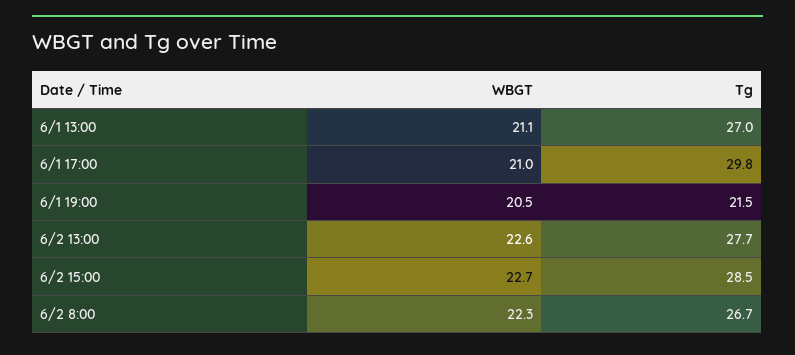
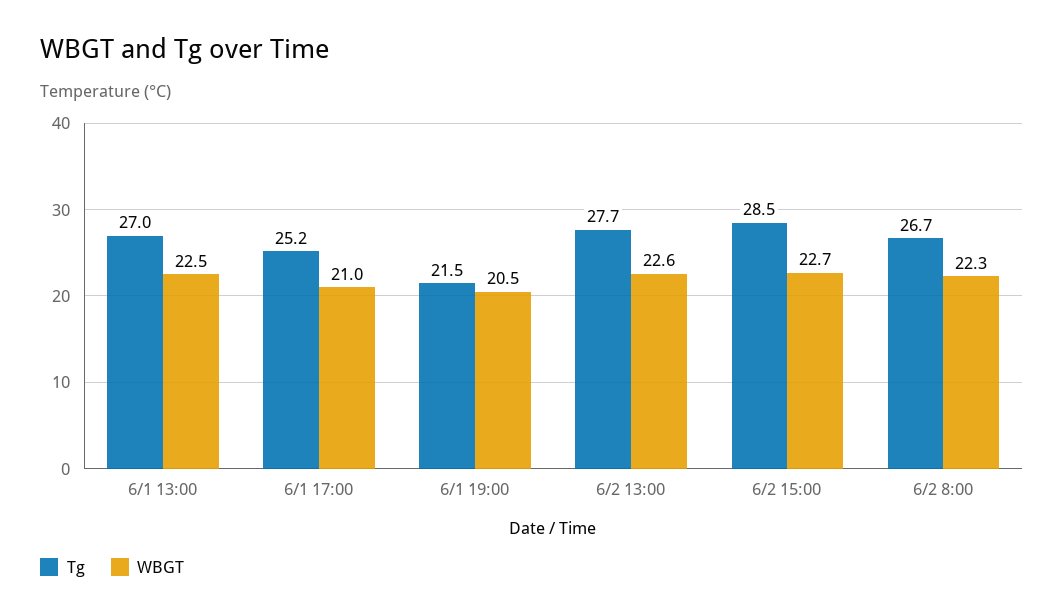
  {
    "WBGT": {
-     "6/1 13:00": 21.1,
+     "6/1 13:00": 22.5,
      "6/1 17:00": 21,
      "6/1 19:00": 20.5,
      "6/2 13:00": 22.6,
      "6/2 15:00": 22.7,
      "6/2 8:00": 22.3
    },
    "Tg": {
      "6/1 13:00": 27,
-     "6/1 17:00": 29.8,
+     "6/1 17:00": 25.2,
      "6/1 19:00": 21.5,
      "6/2 13:00": 27.7,
      "6/2 15:00": 28.5,
      "6/2 8:00": 26.7
    }
  }

